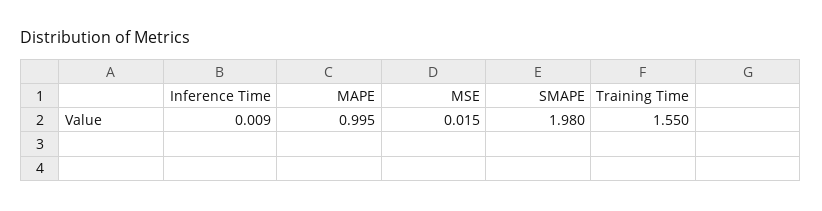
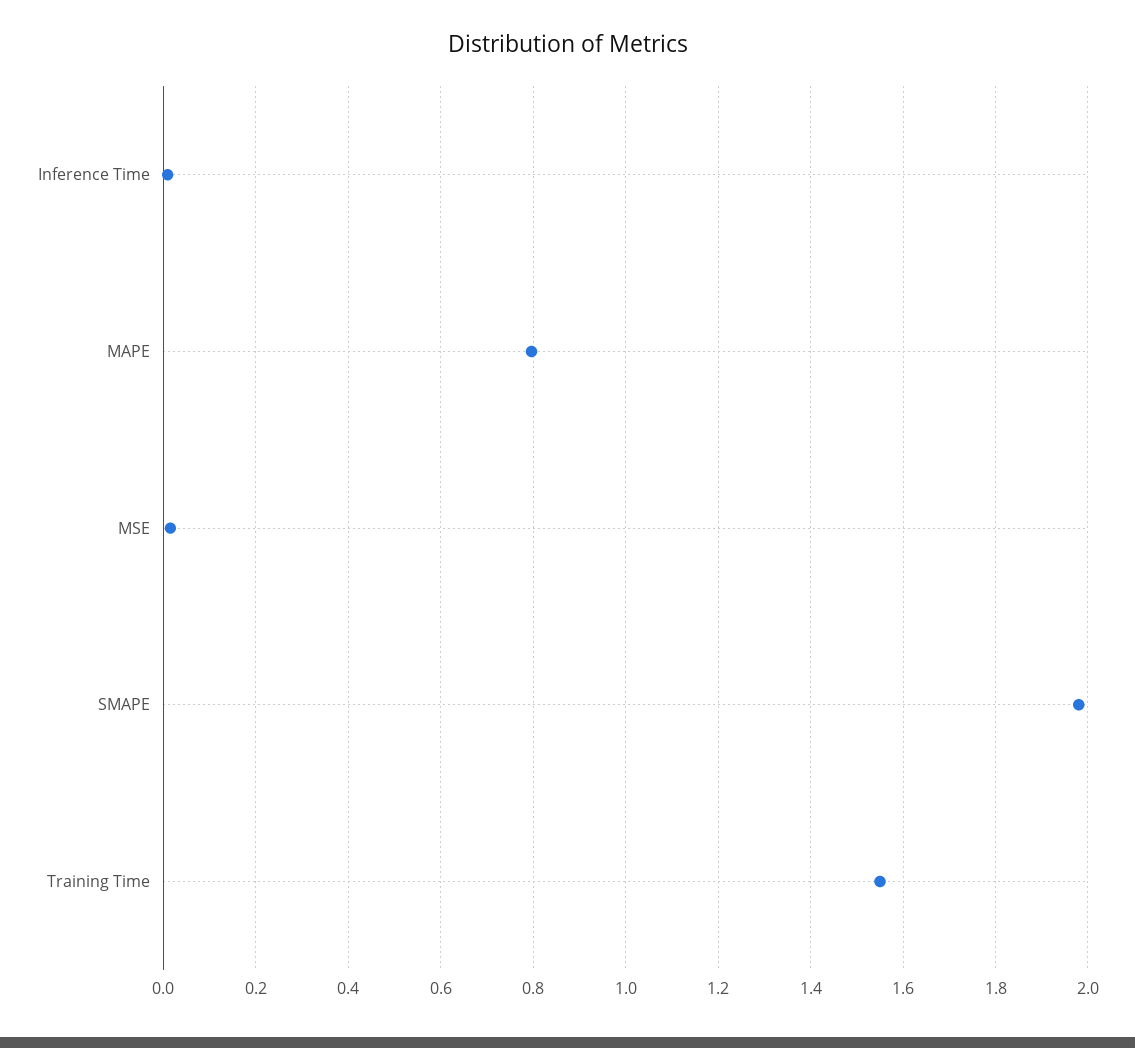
  {
    "Inference Time": 0.009,
-   "MAPE": 0.995,
+   "MAPE": 0.8,
    "MSE": 0.015,
    "SMAPE": 1.98,
    "Training Time": 1.55
  }

